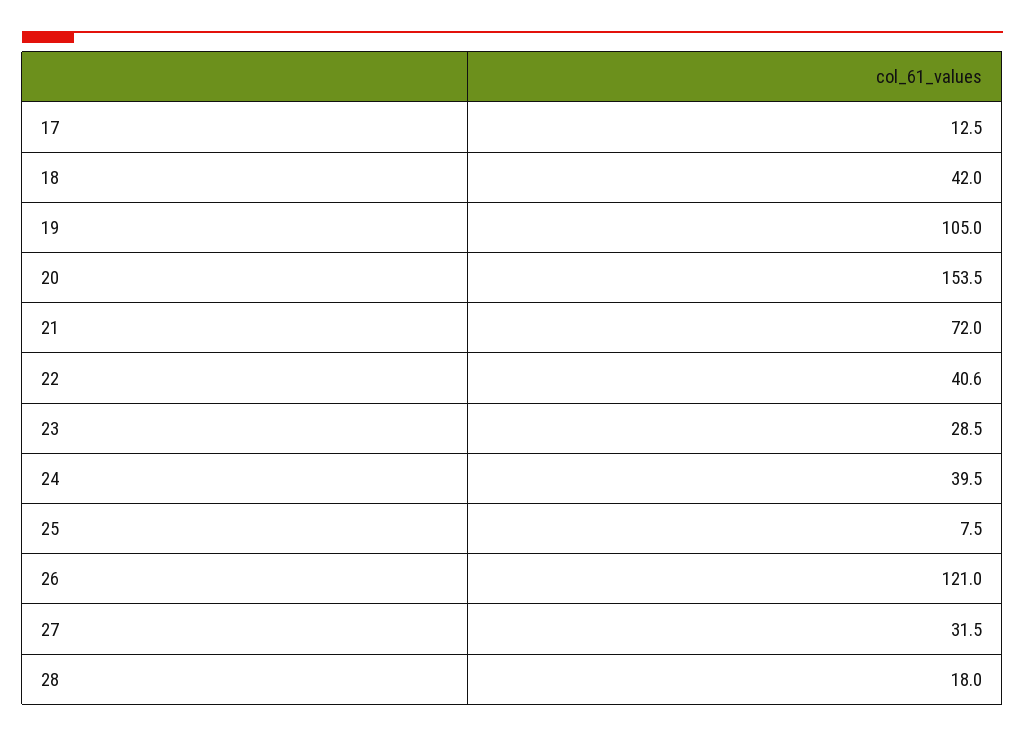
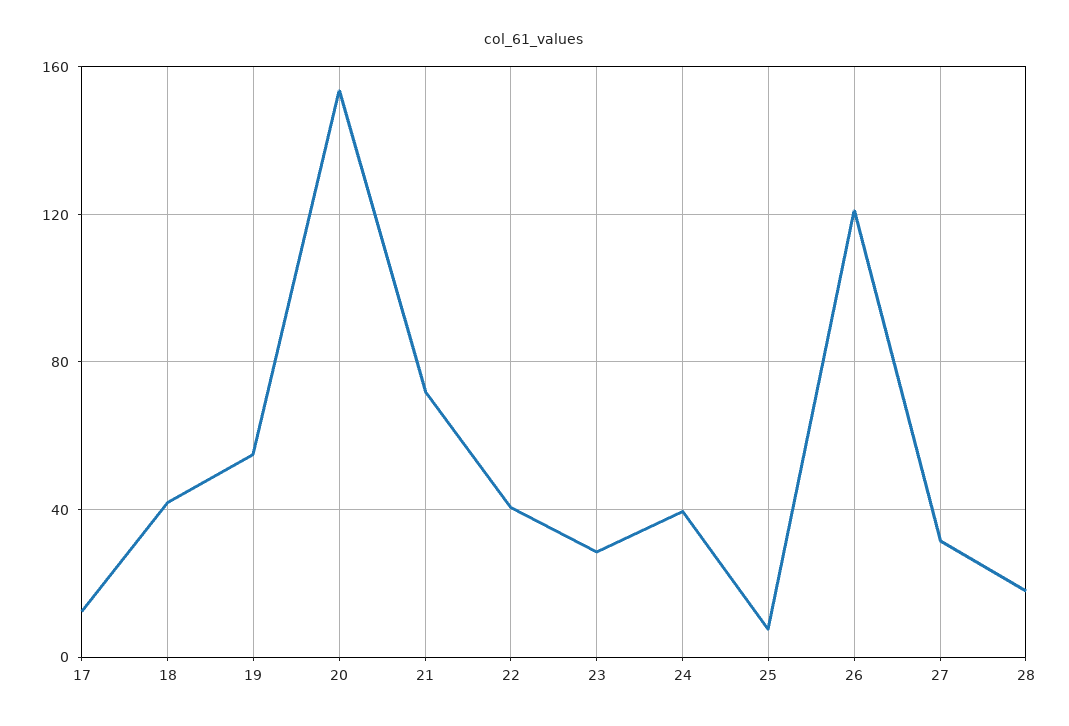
  {
    "17": 12.5,
    "18": 42,
-   "19": 105,
+   "19": 55,
    "20": 153.5,
    "21": 72,
    "22": 40.6,
    "23": 28.5,
    "24": 39.5,
    "25": 7.5,
    "26": 121,
    "27": 31.5,
    "28": 18
  }

